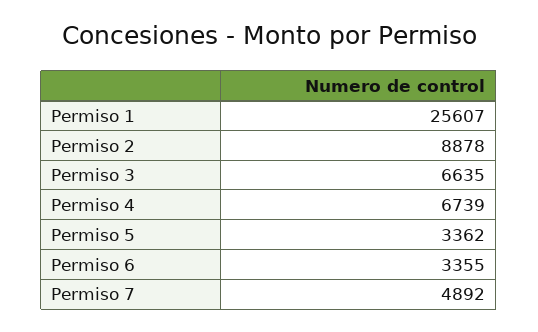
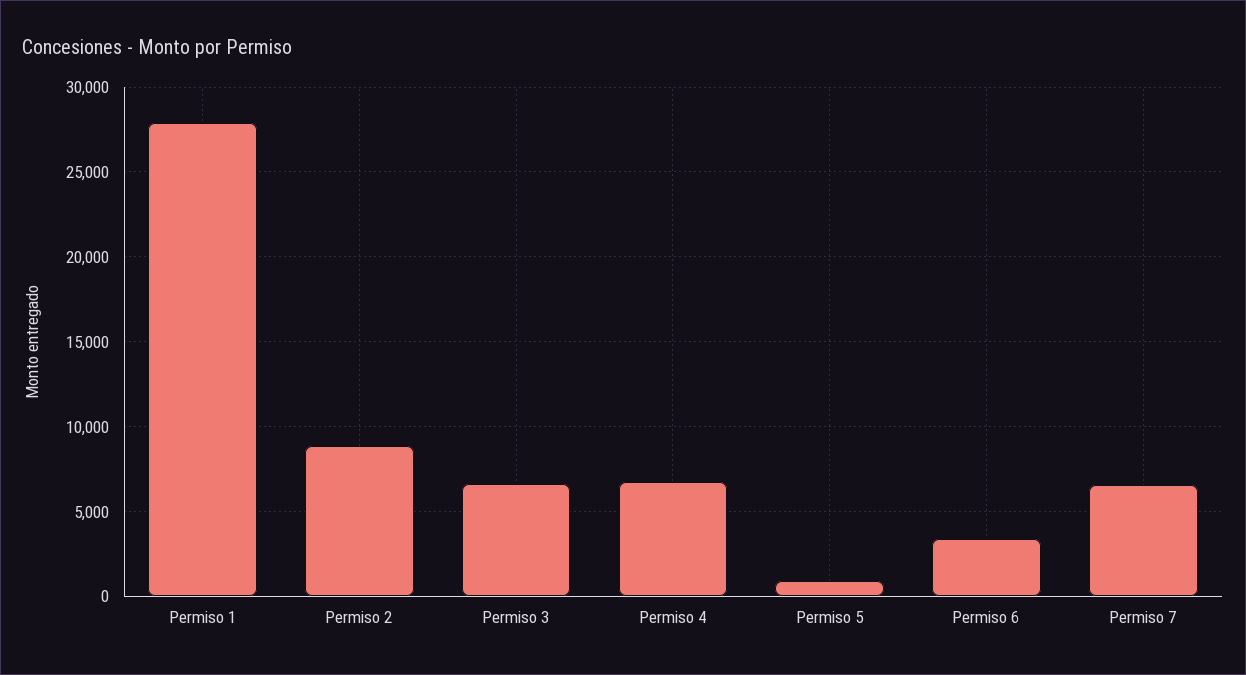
  {
-   "Permiso 1": 25607,
+   "Permiso 1": 28000,
    "Permiso 2": 8878,
    "Permiso 3": 6635,
    "Permiso 4": 6739,
-   "Permiso 5": 3362,
+   "Permiso 5": 1000,
    "Permiso 6": 3355,
-   "Permiso 7": 4892
+   "Permiso 7": 6500
  }

